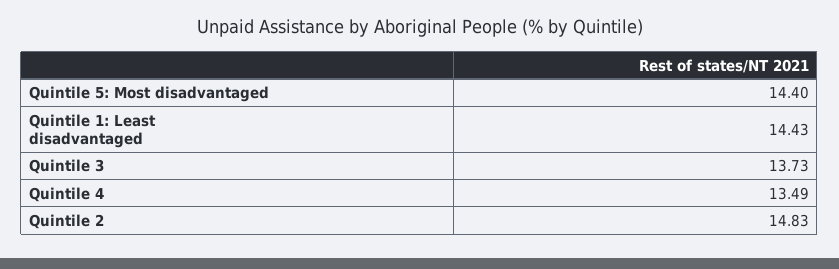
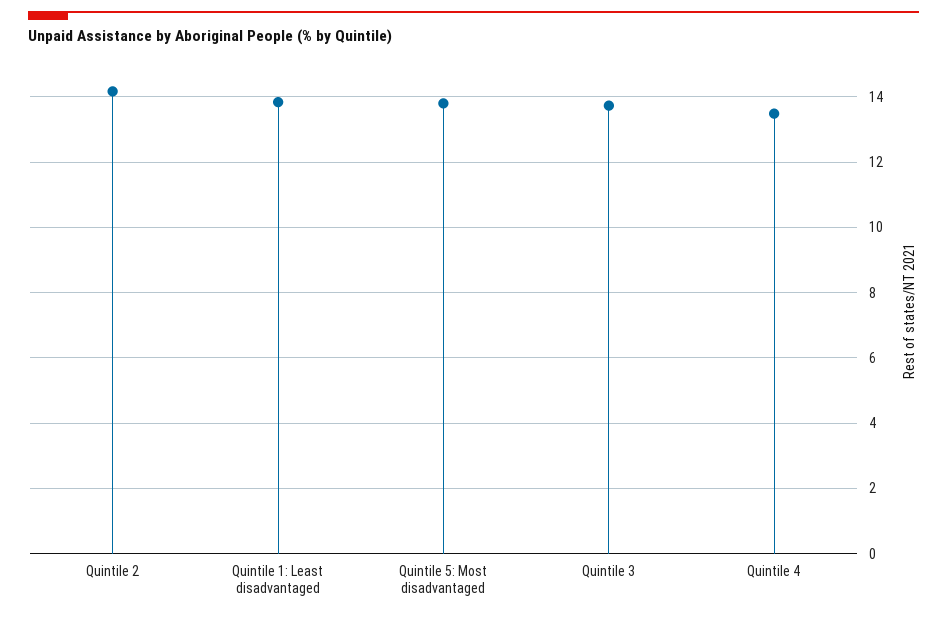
  {
-   "Quintile 5: Most disadvantaged": 14.4,
+   "Quintile 5: Most disadvantaged": 13.8,
-   "Quintile 1: Least disadvantaged": 14.43,
+   "Quintile 1: Least disadvantaged": 13.8,
    "Quintile 3": 13.73,
    "Quintile 4": 13.49,
-   "Quintile 2": 14.83
+   "Quintile 2": 14.2
  }

